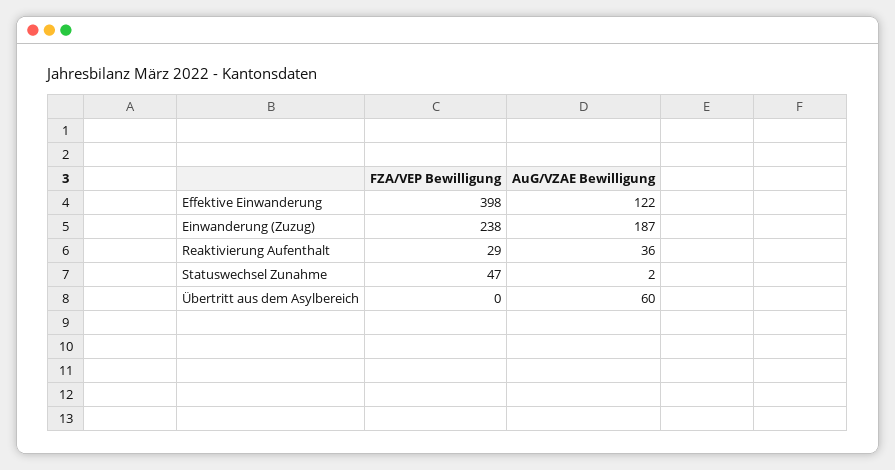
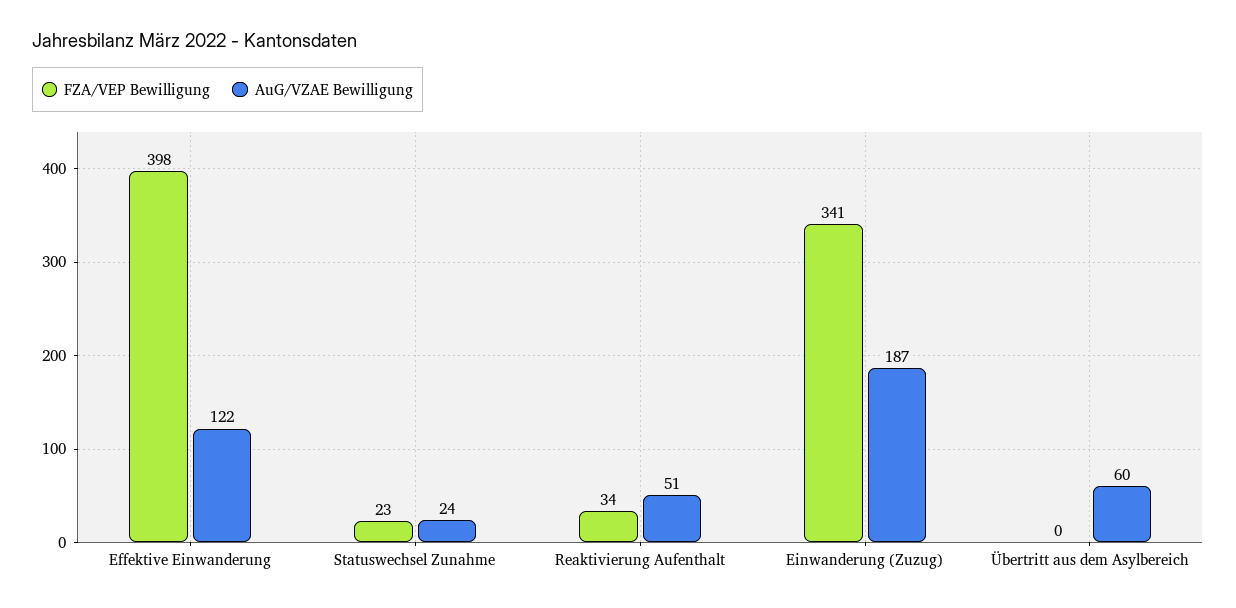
  {
    "FZA/VEP Bewilligung": {
      "Effektive Einwanderung": 398,
-     "Einwanderung (Zuzug)": 238,
+     "Einwanderung (Zuzug)": 341,
-     "Reaktivierung Aufenthalt": 29,
+     "Reaktivierung Aufenthalt": 34,
-     "Statuswechsel Zunahme": 47,
+     "Statuswechsel Zunahme": 23,
      "Übertritt aus dem Asylbereich": 0
    },
    "AuG/VZAE Bewilligung": {
      "Effektive Einwanderung": 122,
      "Einwanderung (Zuzug)": 187,
-     "Reaktivierung Aufenthalt": 36,
+     "Reaktivierung Aufenthalt": 51,
-     "Statuswechsel Zunahme": 2,
+     "Statuswechsel Zunahme": 24,
      "Übertritt aus dem Asylbereich": 60
    }
  }

